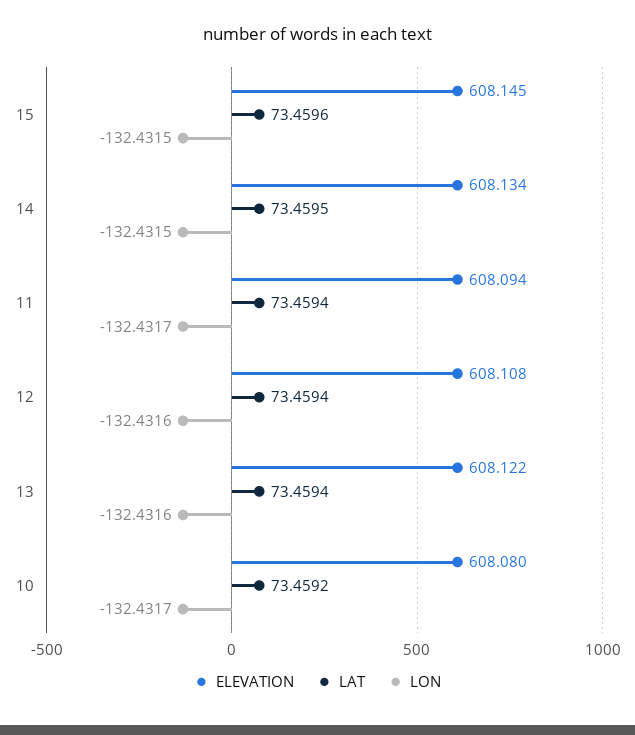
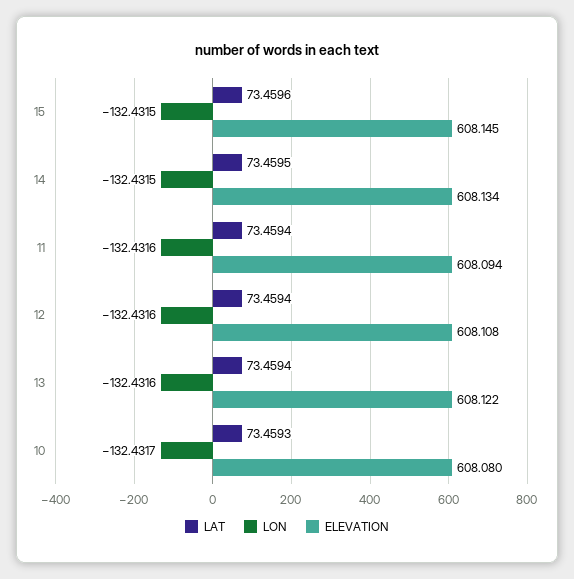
  {
    "ELEVATION": {
      "15": 608.145,
      "14": 608.134,
      "11": 608.094,
      "12": 608.108,
      "13": 608.122,
      "10": 608.08
    },
    "LAT": {
      "15": 73.4596,
      "14": 73.4595,
      "11": 73.4594,
      "12": 73.4594,
      "13": 73.4594,
-     "10": 73.4592
+     "10": 73.4593
    },
    "LON": {
      "15": -132.4315,
      "14": -132.4315,
-     "11": -132.4317,
+     "11": -132.4316,
      "12": -132.4316,
      "13": -132.4316,
      "10": -132.4317
    }
  }

